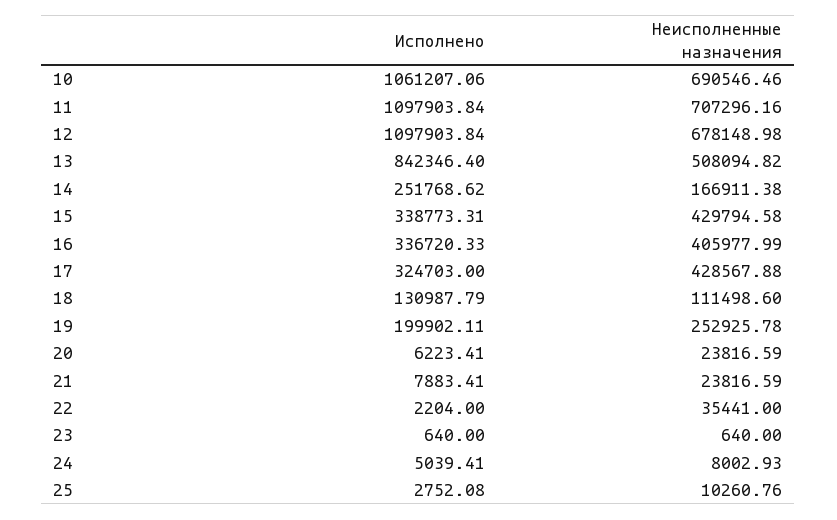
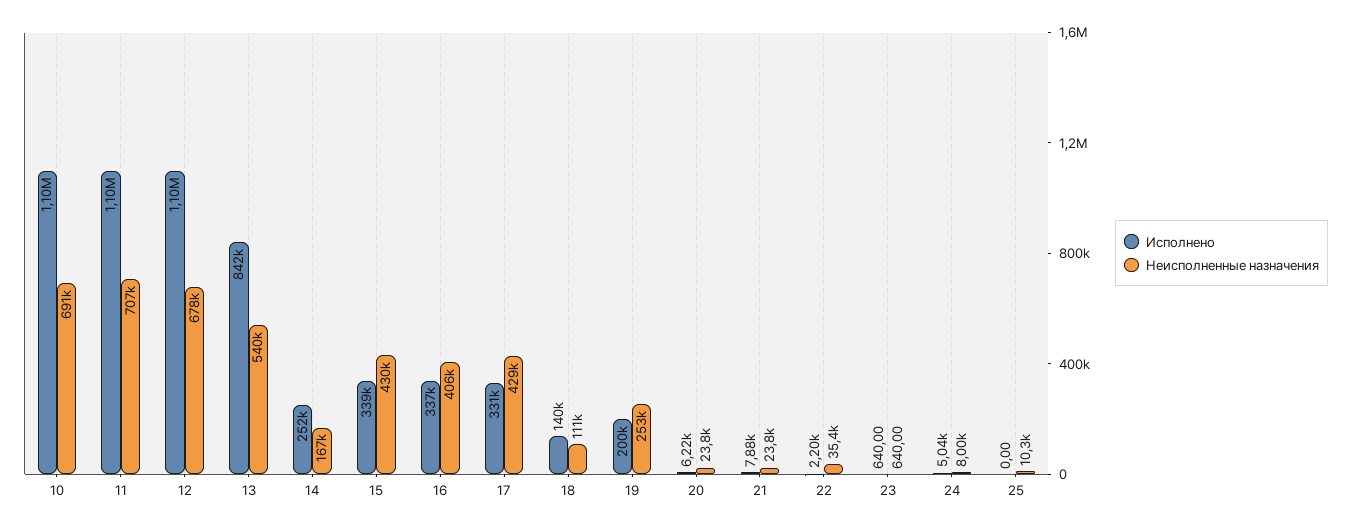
  {
    "Исполнено": {
-     "10": 1061207.06,
+     "10": 1100000,
      "11": 1097903.84,
      "12": 1097903.84,
      "13": 842346.4,
      "14": 251768.62,
      "15": 338773.31,
      "16": 336720.33,
-     "17": 324703,
+     "17": 331000,
-     "18": 130987.79,
+     "18": 140000,
      "19": 199902.11,
      "20": 6223.41,
      "21": 7883.41,
      "22": 2204,
      "23": 640,
      "24": 5039.41,
-     "25": 2752.08
+     "25": 0
    },
    "Неисполненные назначения": {
      "10": 690546.46,
      "11": 707296.16,
      "12": 678148.98,
-     "13": 508094.82,
+     "13": 540000,
      "14": 166911.38,
      "15": 429794.58,
      "16": 405977.99,
      "17": 428567.88,
      "18": 111498.6,
      "19": 252925.78,
      "20": 23816.59,
      "21": 23816.59,
      "22": 35441,
      "23": 640,
      "24": 8002.93,
      "25": 10260.76
    }
  }

